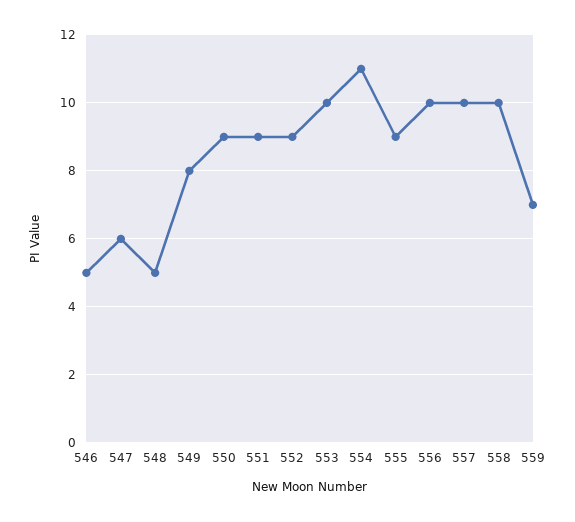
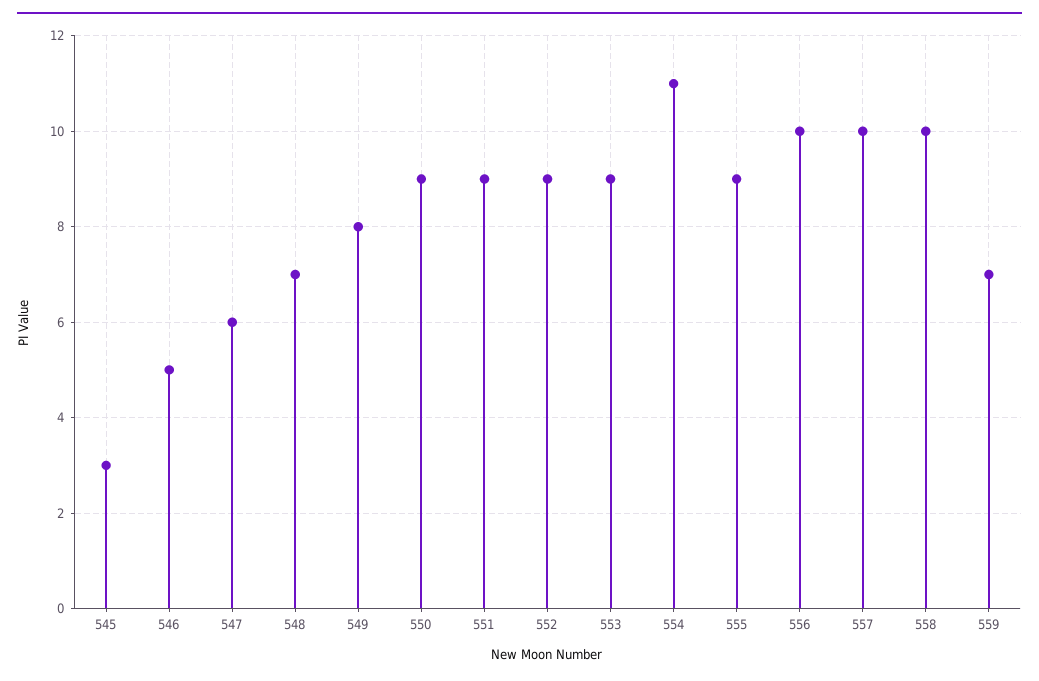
  {
    "546": 5,
    "547": 6,
-   "548": 5,
+   "548": 7,
    "549": 8,
    "550": 9,
    "551": 9,
    "552": 9,
-   "553": 10,
+   "553": 9,
    "554": 11,
    "555": 9,
    "556": 10,
    "557": 10,
    "558": 10,
-   "559": 7
+   "559": 7,
+   "545": 3
  }

